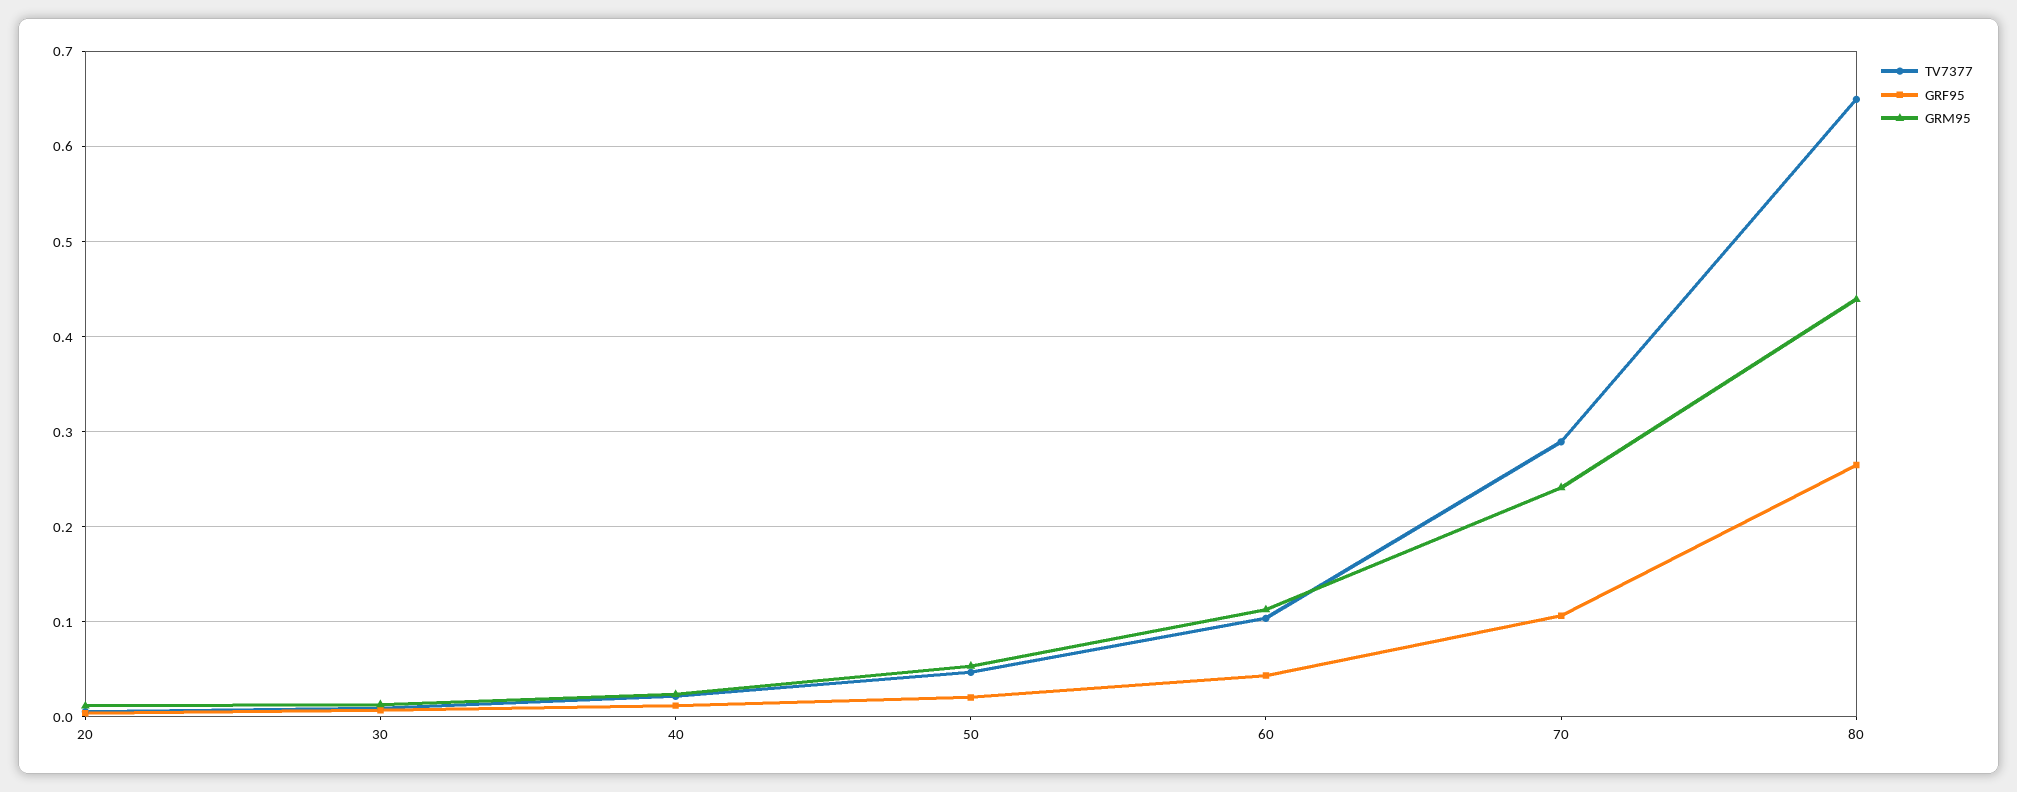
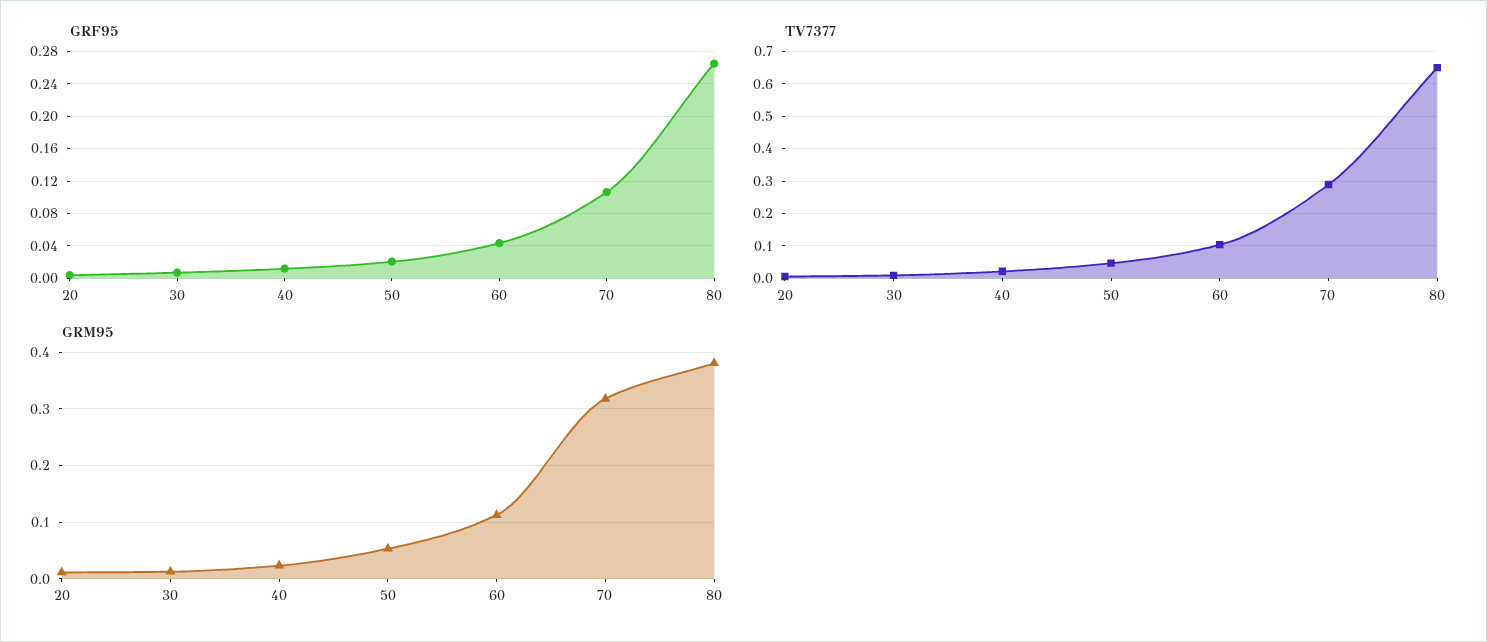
  {
    "TV7377": {
      "20": 0.01,
      "30": 0.01,
      "40": 0.02,
      "50": 0.05,
      "60": 0.1,
      "70": 0.29,
      "80": 0.65
    },
    "GRF95": {
      "20": 0,
      "30": 0.01,
      "40": 0.01,
      "50": 0.02,
      "60": 0.04,
      "70": 0.11,
      "80": 0.27
    },
    "GRM95": {
      "20": 0.01,
      "30": 0.01,
      "40": 0.02,
      "50": 0.05,
      "60": 0.11,
-     "70": 0.24,
+     "70": 0.32,
-     "80": 0.44
+     "80": 0.38
    }
  }

